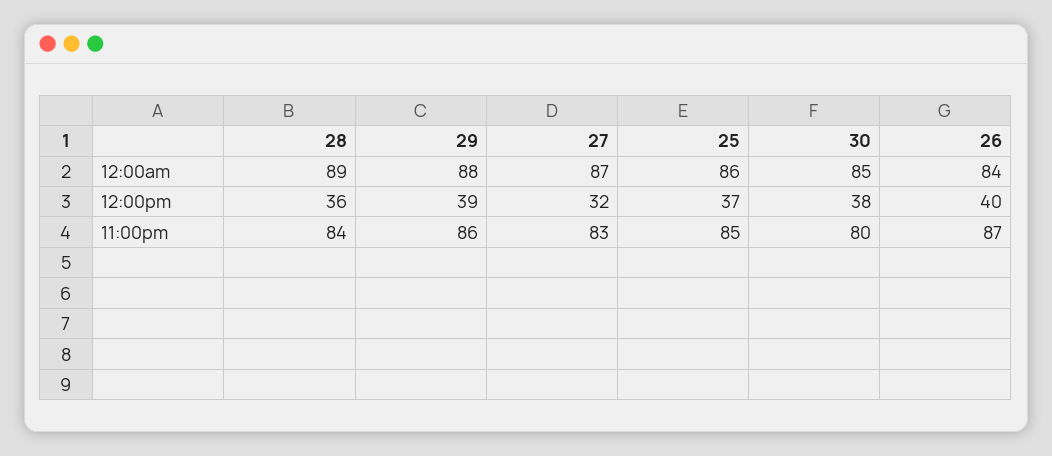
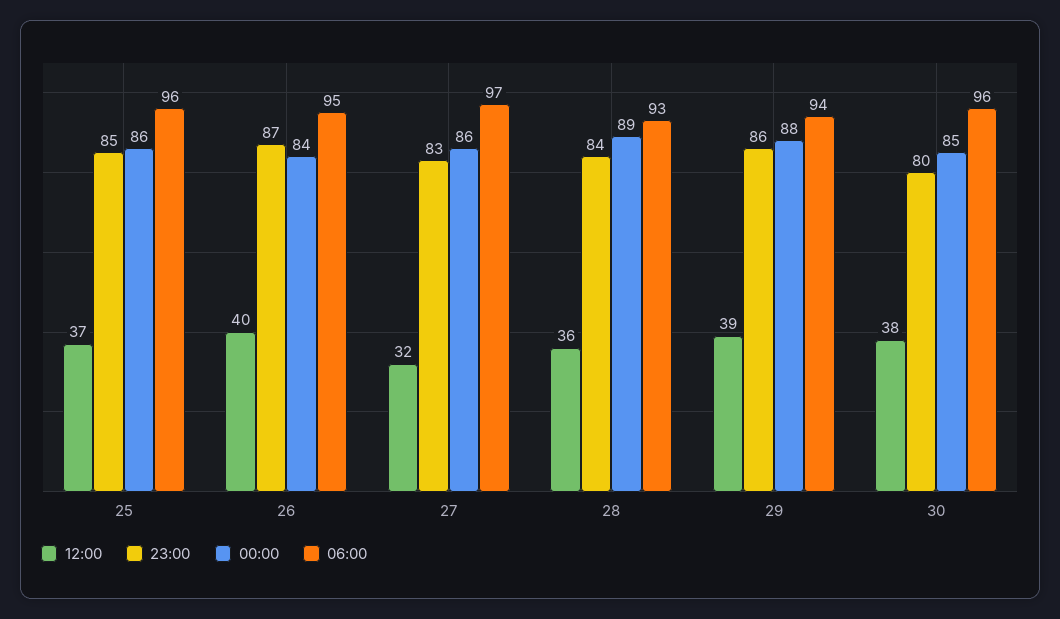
  {
    "12:00am": {
      "28": 89,
      "29": 88,
-     "27": 87,
+     "27": 86,
      "25": 86,
      "30": 85,
      "26": 84
    },
    "12:00pm": {
      "28": 36,
      "29": 39,
      "27": 32,
      "25": 37,
      "30": 38,
      "26": 40
    },
    "11:00pm": {
      "28": 84,
      "29": 86,
      "27": 83,
      "25": 85,
      "30": 80,
      "26": 87
-   }
+   },
+   "06:00": {
+     "25": 96,
+     "26": 95,
+     "27": 97,
+     "28": 93,
+     "29": 94,
+     "30": 96
+   }
  }

